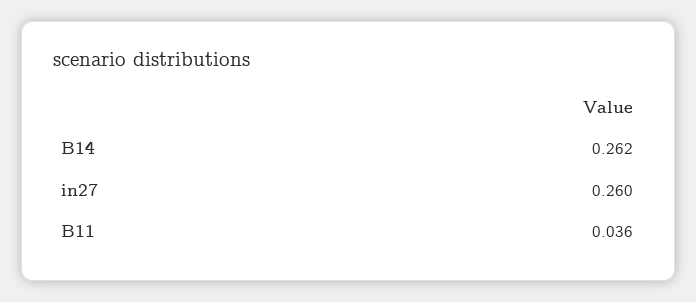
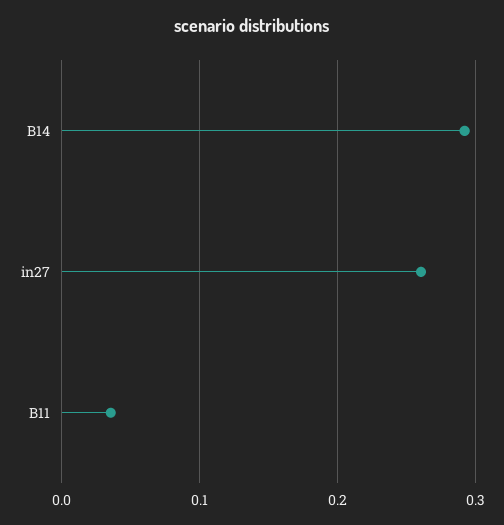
  {
-   "B14": 0.262,
+   "B14": 0.29,
    "in27": 0.26,
    "B11": 0.036
  }

